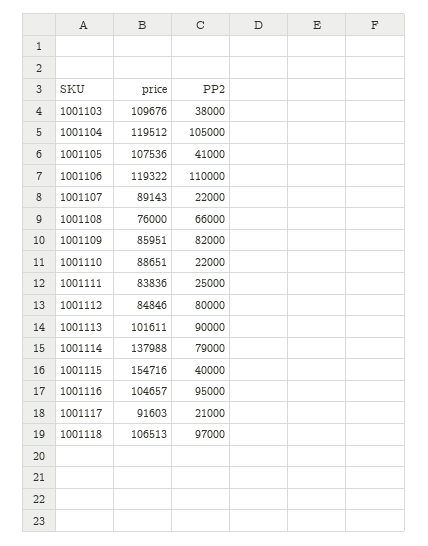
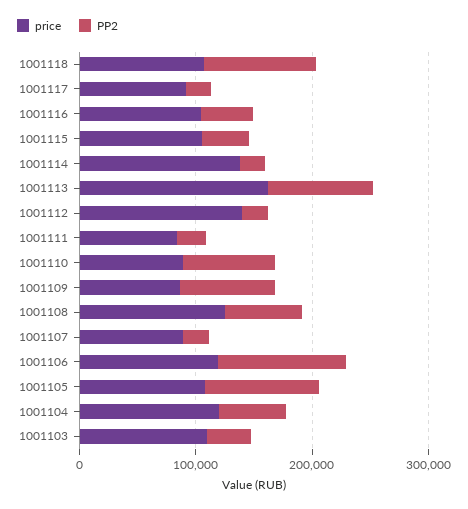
  {
    "price": {
      "1001103": 109676,
      "1001104": 119512,
      "1001105": 107536,
      "1001106": 119322,
      "1001107": 89143,
-     "1001108": 76000,
+     "1001108": 120000,
      "1001109": 85951,
      "1001110": 88651,
      "1001111": 83836,
-     "1001112": 84846,
+     "1001112": 140000,
-     "1001113": 101611,
+     "1001113": 160000,
      "1001114": 137988,
-     "1001115": 154716,
+     "1001115": 100000,
      "1001116": 104657,
      "1001117": 91603,
      "1001118": 106513
    },
    "PP2": {
      "1001103": 38000,
-     "1001104": 105000,
+     "1001104": 60000,
-     "1001105": 41000,
+     "1001105": 100000,
      "1001106": 110000,
      "1001107": 22000,
      "1001108": 66000,
      "1001109": 82000,
-     "1001110": 22000,
+     "1001110": 80000,
      "1001111": 25000,
-     "1001112": 80000,
+     "1001112": 20000,
      "1001113": 90000,
-     "1001114": 79000,
+     "1001114": 20000,
      "1001115": 40000,
-     "1001116": 95000,
+     "1001116": 40000,
      "1001117": 21000,
      "1001118": 97000
    }
  }

